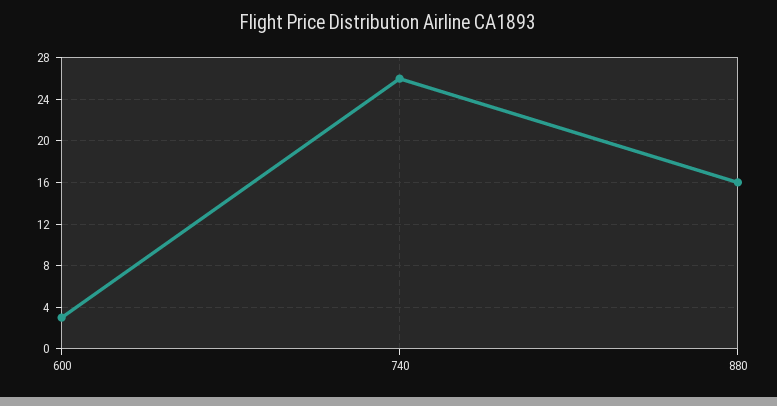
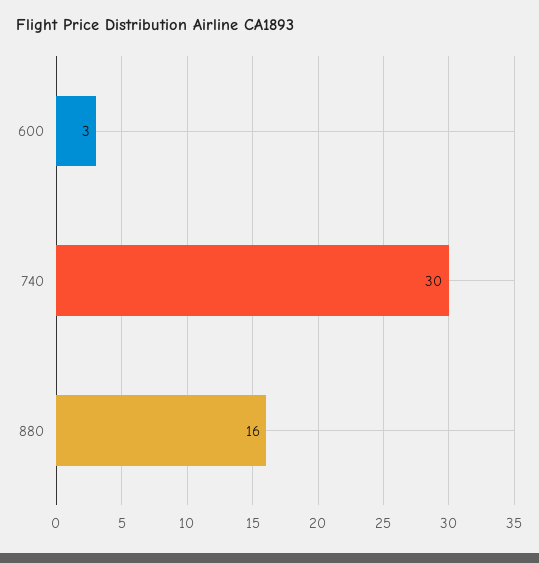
  {
    "600": 3,
-   "740": 26,
+   "740": 30,
    "880": 16
  }

